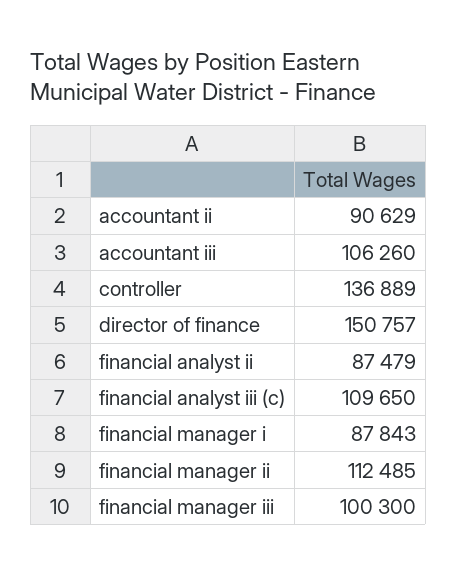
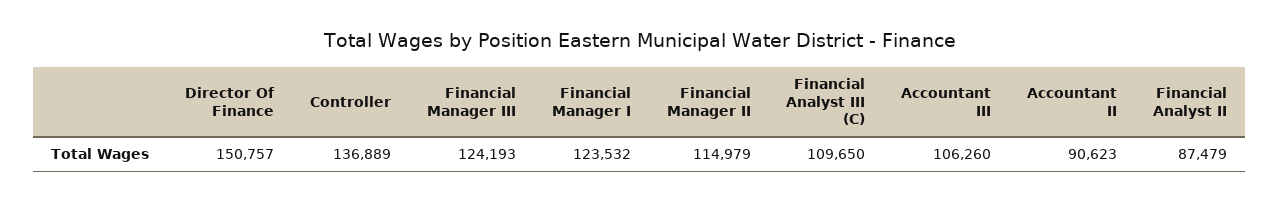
  {
-   "accountant ii": 90629,
+   "accountant ii": 90623,
    "accountant iii": 106260,
    "controller": 136889,
    "director of finance": 150757,
    "financial analyst ii": 87479,
    "financial analyst iii (c)": 109650,
-   "financial manager i": 87843,
+   "financial manager i": 123532,
-   "financial manager ii": 112485,
+   "financial manager ii": 114979,
-   "financial manager iii": 100300
+   "financial manager iii": 124193
  }

